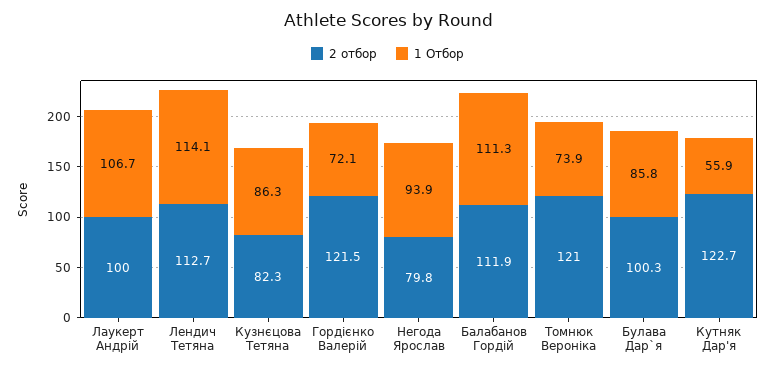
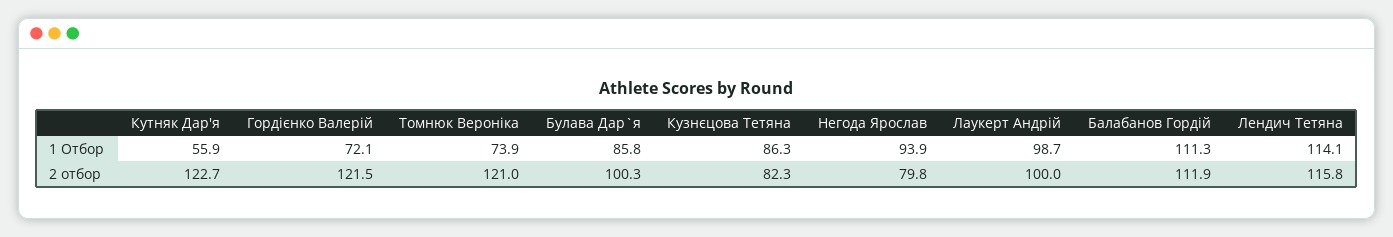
  {
    "2 отбор": {
      "Лаукерт Андрій": 100,
-     "Лендич Тетяна": 112.7,
+     "Лендич Тетяна": 115.8,
      "Кузнєцова Тетяна": 82.3,
      "Гордієнко Валерій": 121.5,
      "Негода Ярослав": 79.8,
      "Балабанов Гордій": 111.9,
      "Томнюк Вероніка": 121,
      "Булава Дар`я": 100.3,
      "Кутняк Дар'я": 122.7
    },
    "1 Отбор": {
-     "Лаукерт Андрій": 106.7,
+     "Лаукерт Андрій": 98.7,
      "Лендич Тетяна": 114.1,
      "Кузнєцова Тетяна": 86.3,
      "Гордієнко Валерій": 72.1,
      "Негода Ярослав": 93.9,
      "Балабанов Гордій": 111.3,
      "Томнюк Вероніка": 73.9,
      "Булава Дар`я": 85.8,
      "Кутняк Дар'я": 55.9
    }
  }

